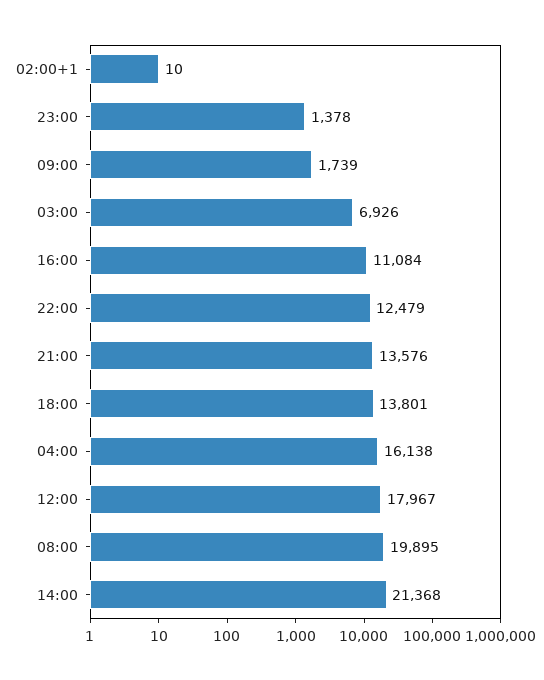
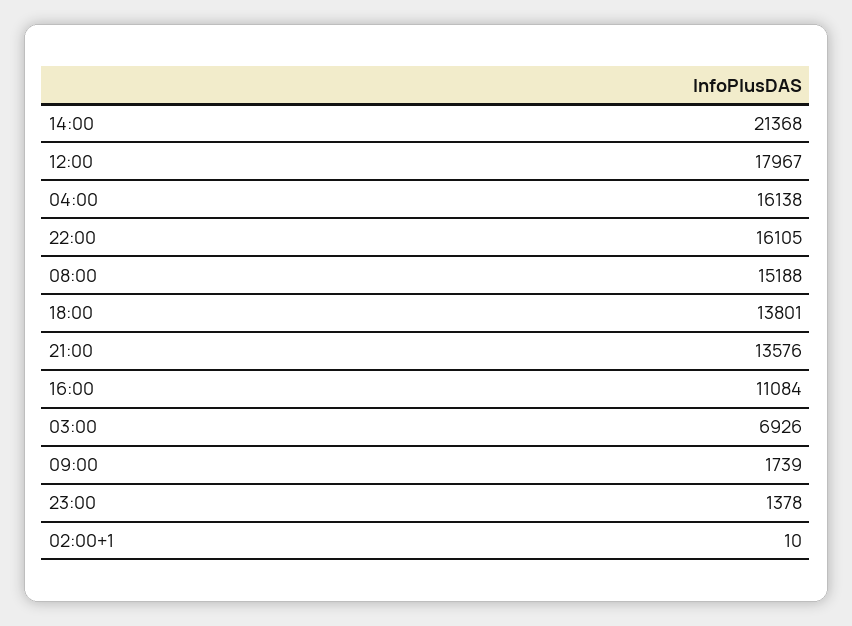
  {
    "02:00+1": 10,
    "23:00": 1378,
    "09:00": 1739,
    "03:00": 6926,
    "16:00": 11084,
-   "22:00": 12479,
+   "22:00": 16105,
    "21:00": 13576,
    "18:00": 13801,
    "04:00": 16138,
    "12:00": 17967,
-   "08:00": 19895,
+   "08:00": 15188,
    "14:00": 21368
  }

